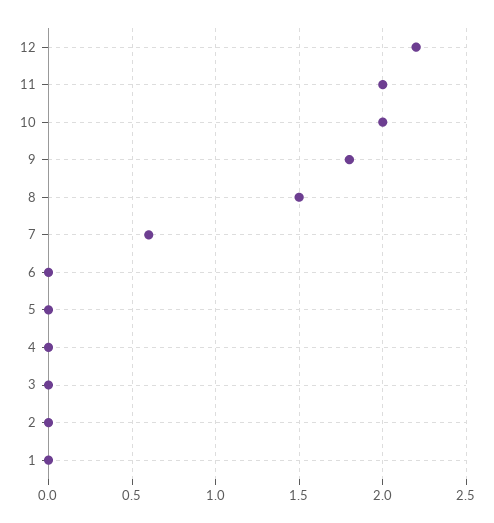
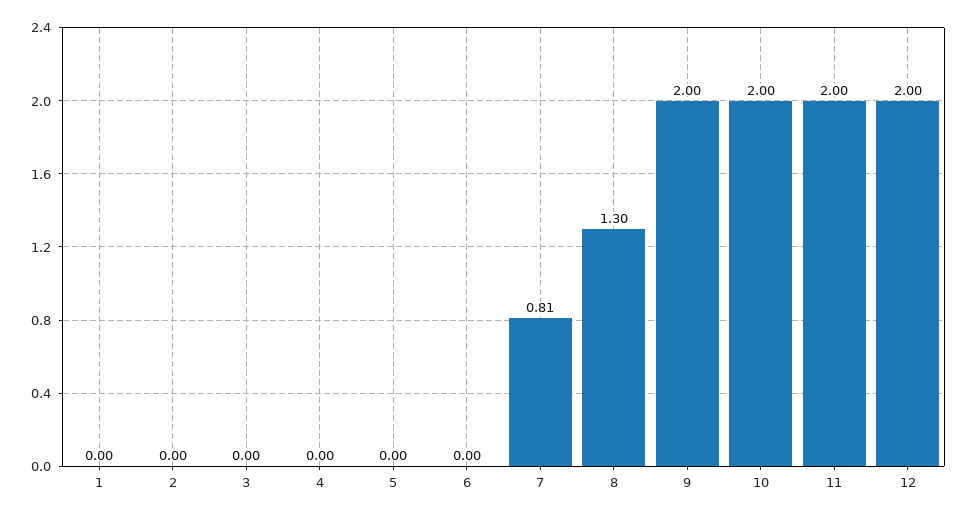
  {
-   "12": 2.2,
+   "12": 2,
    "11": 2,
    "10": 2,
-   "9": 1.8,
+   "9": 2,
-   "8": 1.5,
+   "8": 1.3,
-   "7": 0.6,
+   "7": 0.81,
    "6": 0,
    "5": 0,
    "4": 0,
    "3": 0,
    "2": 0,
    "1": 0
  }

